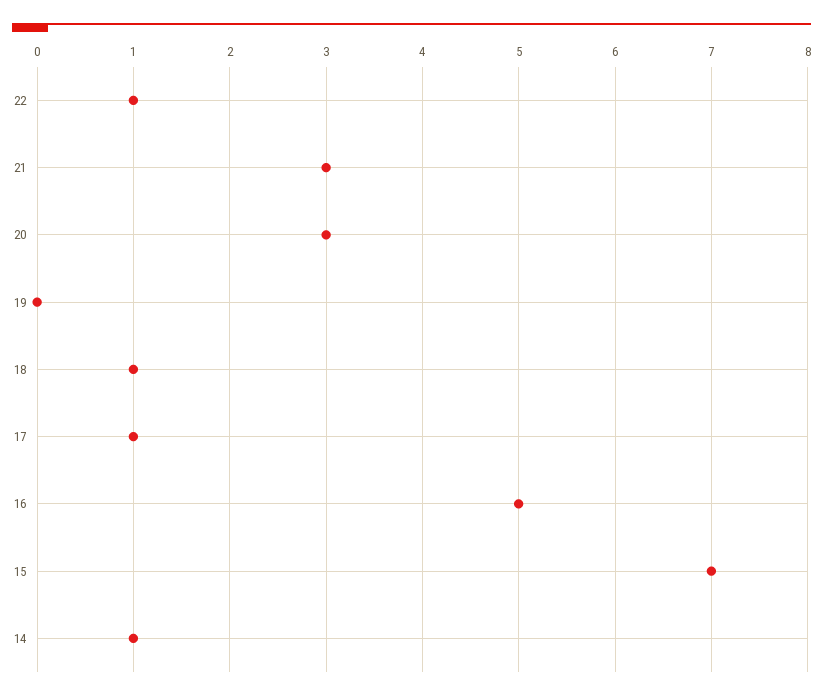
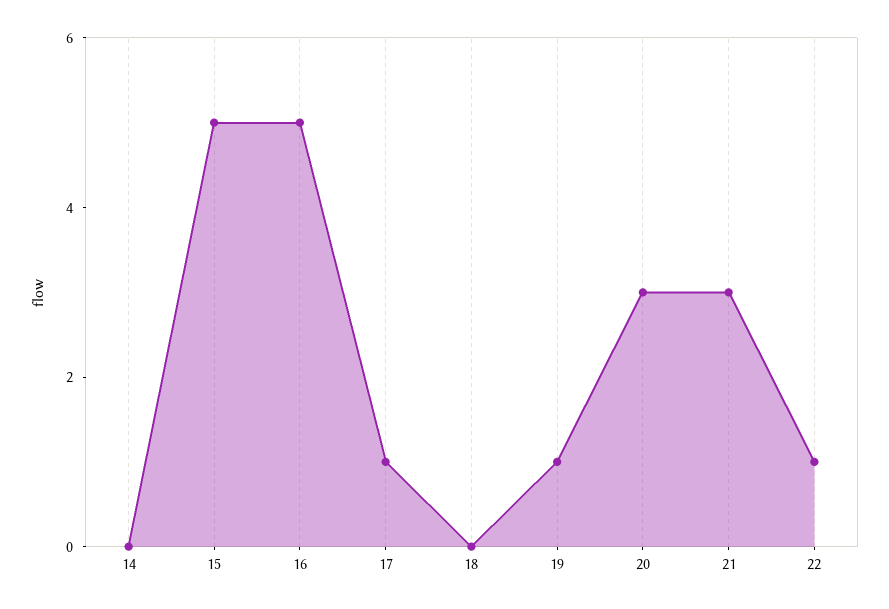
  {
    "22": 1,
    "21": 3,
    "20": 3,
-   "19": 0,
+   "19": 1,
-   "18": 1,
+   "18": 0,
    "17": 1,
    "16": 5,
-   "15": 7,
+   "15": 5,
-   "14": 1
+   "14": 0
  }

